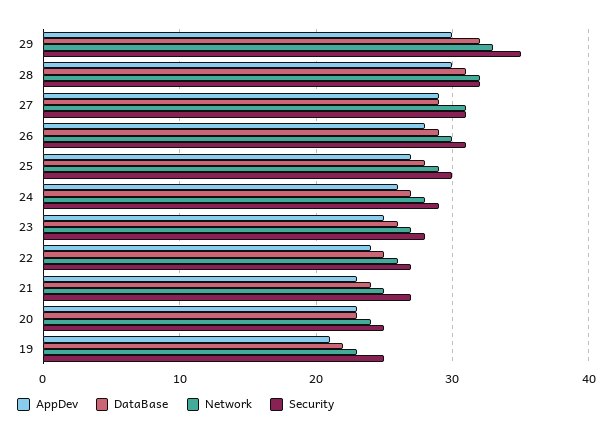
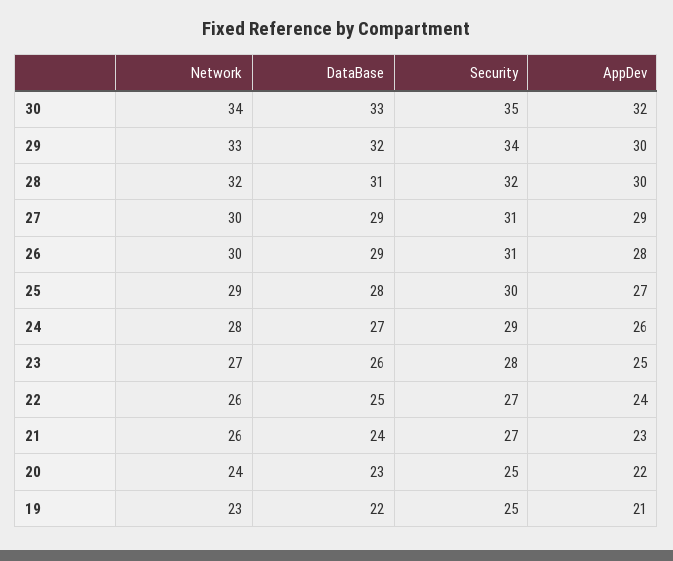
  {
    "AppDev": {
      "29": 30,
      "28": 30,
      "27": 29,
      "26": 28,
      "25": 27,
      "24": 26,
      "23": 25,
      "22": 24,
      "21": 23,
-     "20": 23,
+     "20": 22,
-     "19": 21
+     "19": 21,
+     "30": 32
    },
    "DataBase": {
      "29": 32,
      "28": 31,
      "27": 29,
      "26": 29,
      "25": 28,
      "24": 27,
      "23": 26,
      "22": 25,
      "21": 24,
      "20": 23,
-     "19": 22
+     "19": 22,
+     "30": 33
    },
    "Network": {
      "29": 33,
      "28": 32,
-     "27": 31,
+     "27": 30,
      "26": 30,
      "25": 29,
      "24": 28,
      "23": 27,
      "22": 26,
-     "21": 25,
+     "21": 26,
      "20": 24,
-     "19": 23
+     "19": 23,
+     "30": 34
    },
    "Security": {
-     "29": 35,
+     "29": 34,
      "28": 32,
      "27": 31,
      "26": 31,
      "25": 30,
      "24": 29,
      "23": 28,
      "22": 27,
      "21": 27,
      "20": 25,
-     "19": 25
+     "19": 25,
+     "30": 35
    }
  }

